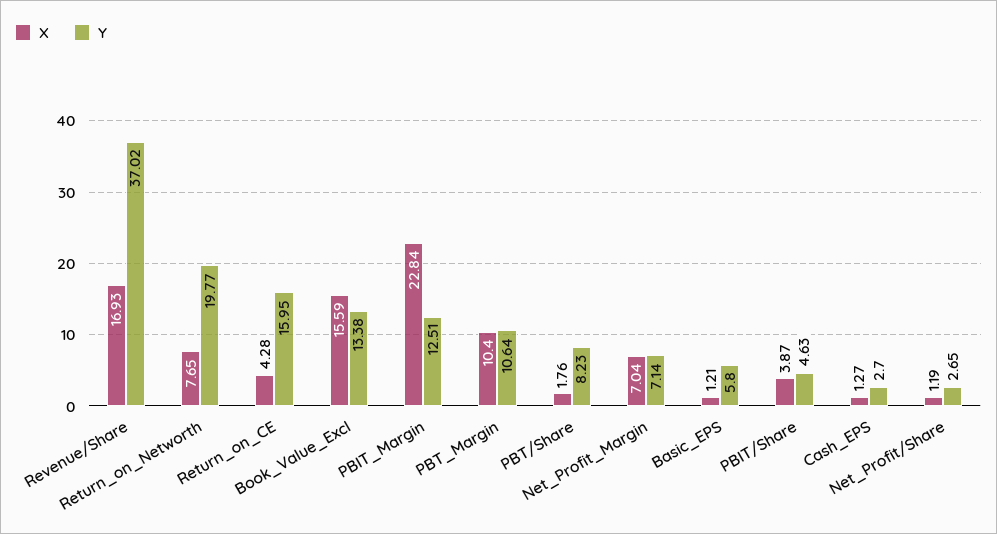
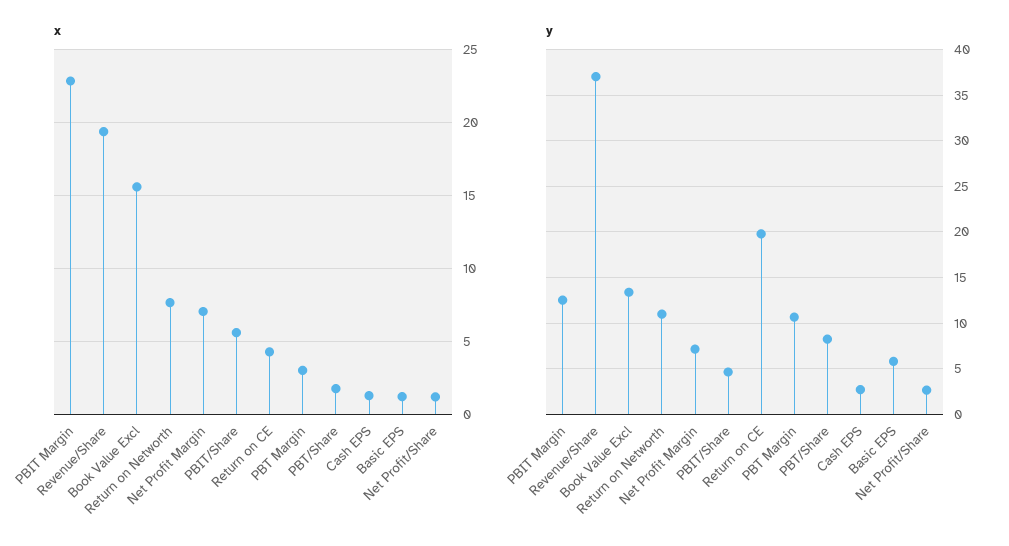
  {
    "X": {
-     "Revenue/Share": 16.93,
+     "Revenue/Share": 19.5,
      "Return_on_Networth": 7.65,
      "Return_on_CE": 4.28,
      "Book_Value_Excl": 15.59,
      "PBIT_Margin": 22.84,
-     "PBT_Margin": 10.4,
+     "PBT_Margin": 3,
      "PBT/Share": 1.76,
      "Net_Profit_Margin": 7.04,
      "Basic_EPS": 1.21,
-     "PBIT/Share": 3.87,
+     "PBIT/Share": 5.5,
      "Cash_EPS": 1.27,
      "Net_Profit/Share": 1.19
    },
    "Y": {
      "Revenue/Share": 37.02,
-     "Return_on_Networth": 19.77,
+     "Return_on_Networth": 11,
-     "Return_on_CE": 15.95,
+     "Return_on_CE": 20,
      "Book_Value_Excl": 13.38,
      "PBIT_Margin": 12.51,
      "PBT_Margin": 10.64,
      "PBT/Share": 8.23,
      "Net_Profit_Margin": 7.14,
      "Basic_EPS": 5.8,
      "PBIT/Share": 4.63,
      "Cash_EPS": 2.7,
      "Net_Profit/Share": 2.65
    }
  }

